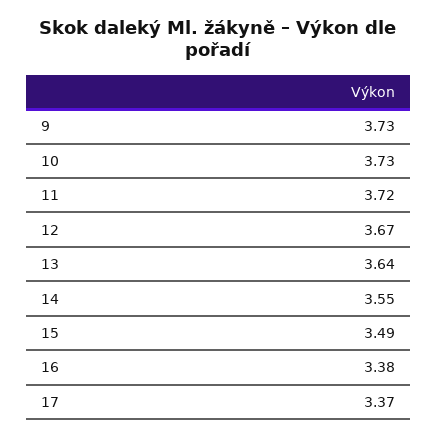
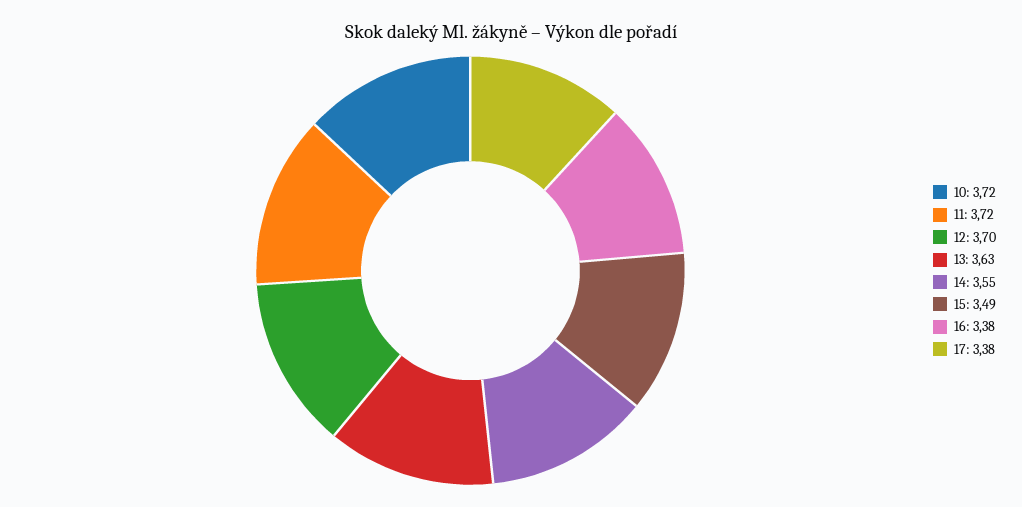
  {
-   "9": 3.73,
-   "10": 3.73,
+   "10": 3.72,
    "11": 3.72,
-   "12": 3.67,
+   "12": 3.7,
-   "13": 3.64,
+   "13": 3.63,
    "14": 3.55,
    "15": 3.49,
    "16": 3.38,
-   "17": 3.37
+   "17": 3.38
  }

